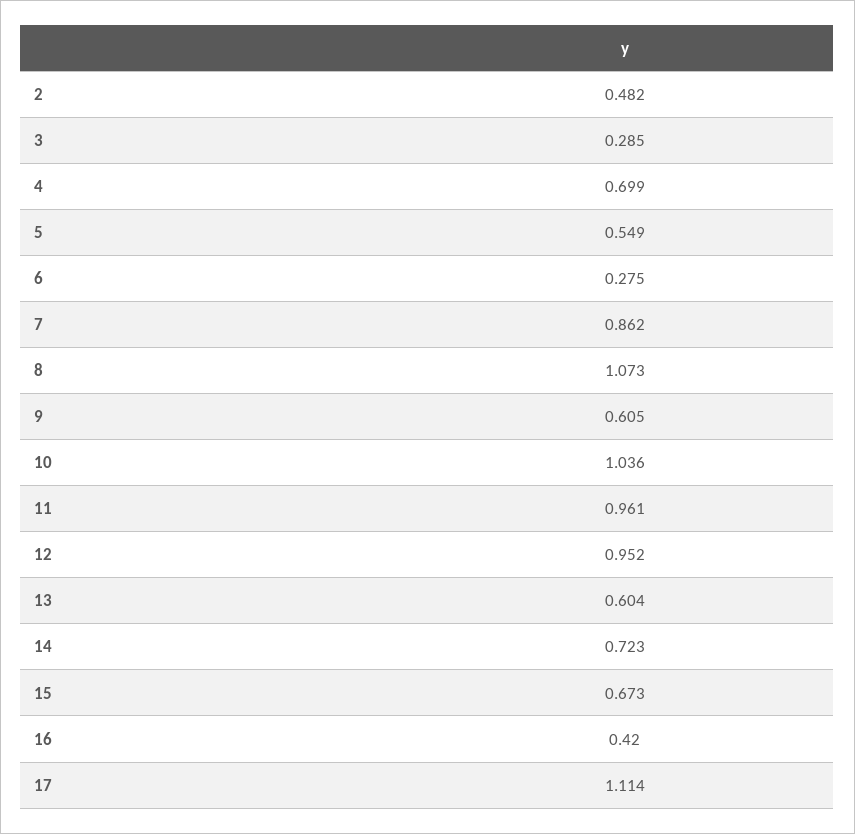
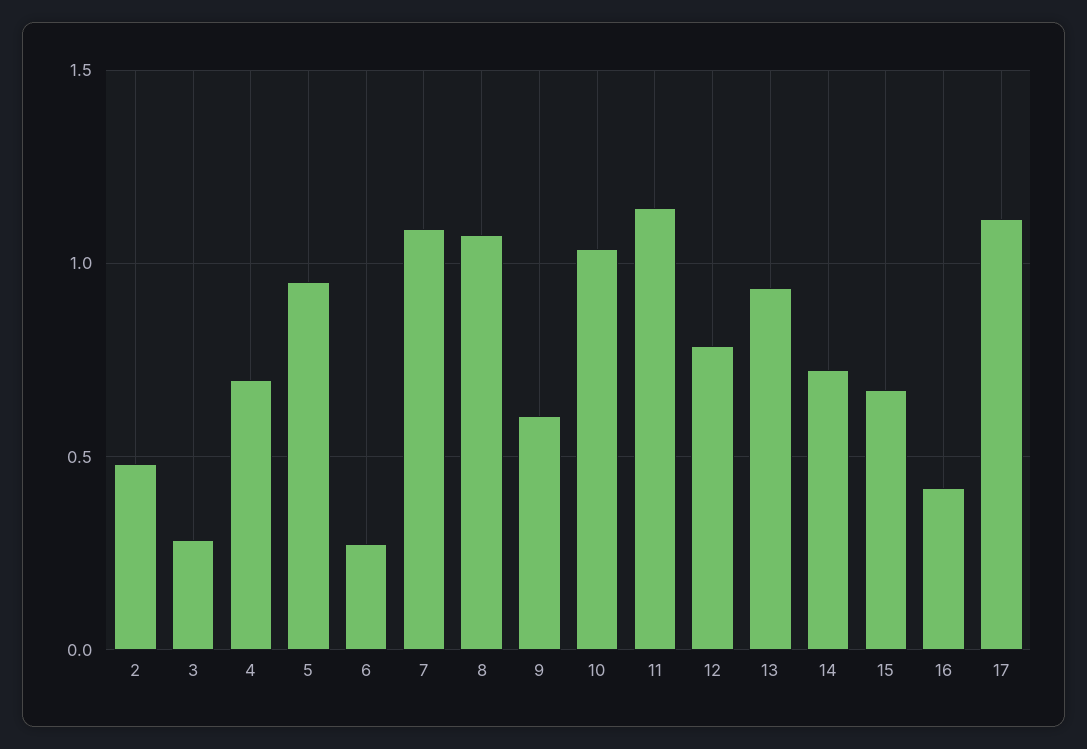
  {
    "2": 0.482,
    "3": 0.285,
    "4": 0.699,
-   "5": 0.549,
+   "5": 0.95,
    "6": 0.275,
-   "7": 0.862,
+   "7": 1.1,
    "8": 1.073,
    "9": 0.605,
    "10": 1.036,
-   "11": 0.961,
+   "11": 1.15,
-   "12": 0.952,
+   "12": 0.8,
-   "13": 0.604,
+   "13": 0.95,
    "14": 0.723,
    "15": 0.673,
    "16": 0.42,
    "17": 1.114
  }

